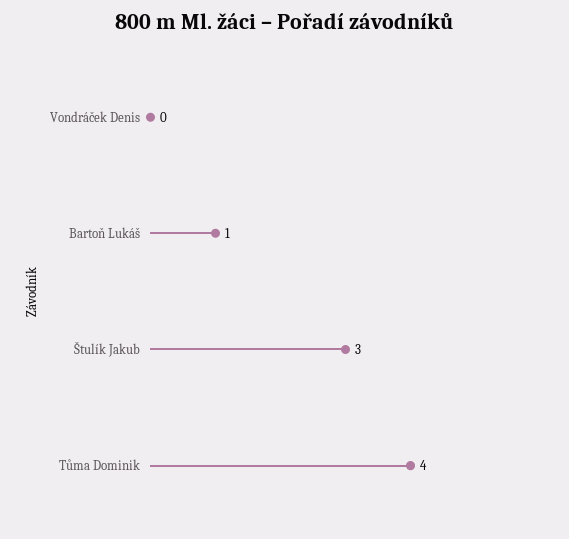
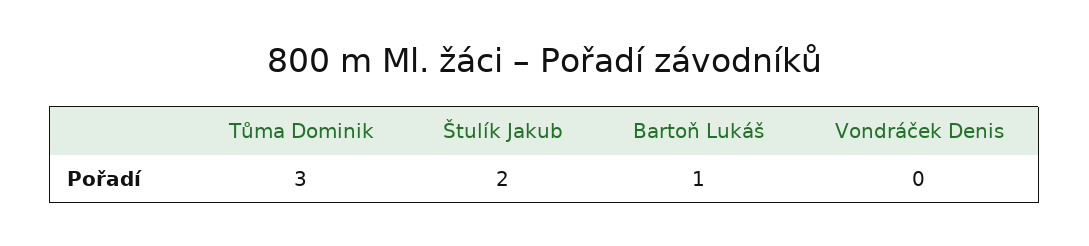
  {
    "Vondráček Denis": 0,
    "Bartoň Lukáš": 1,
-   "Štulík Jakub": 3,
+   "Štulík Jakub": 2,
-   "Tůma Dominik": 4
+   "Tůma Dominik": 3
  }

